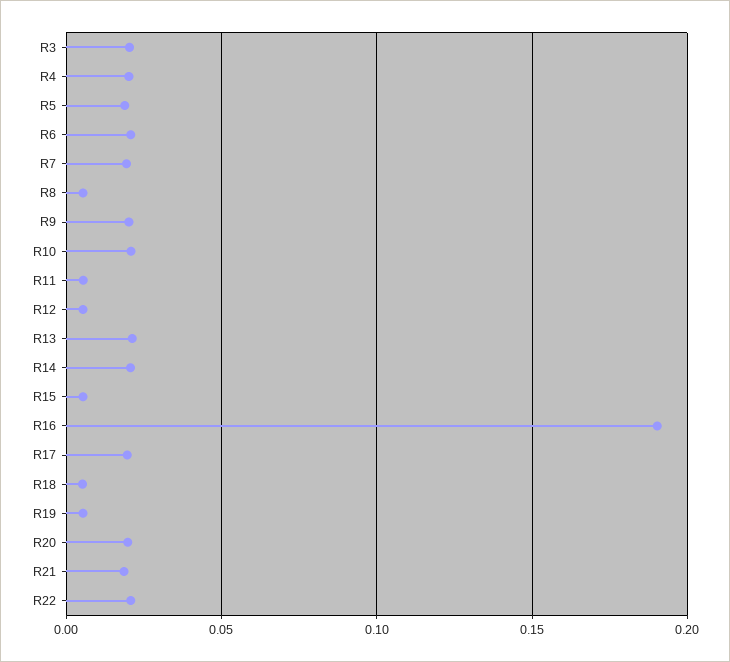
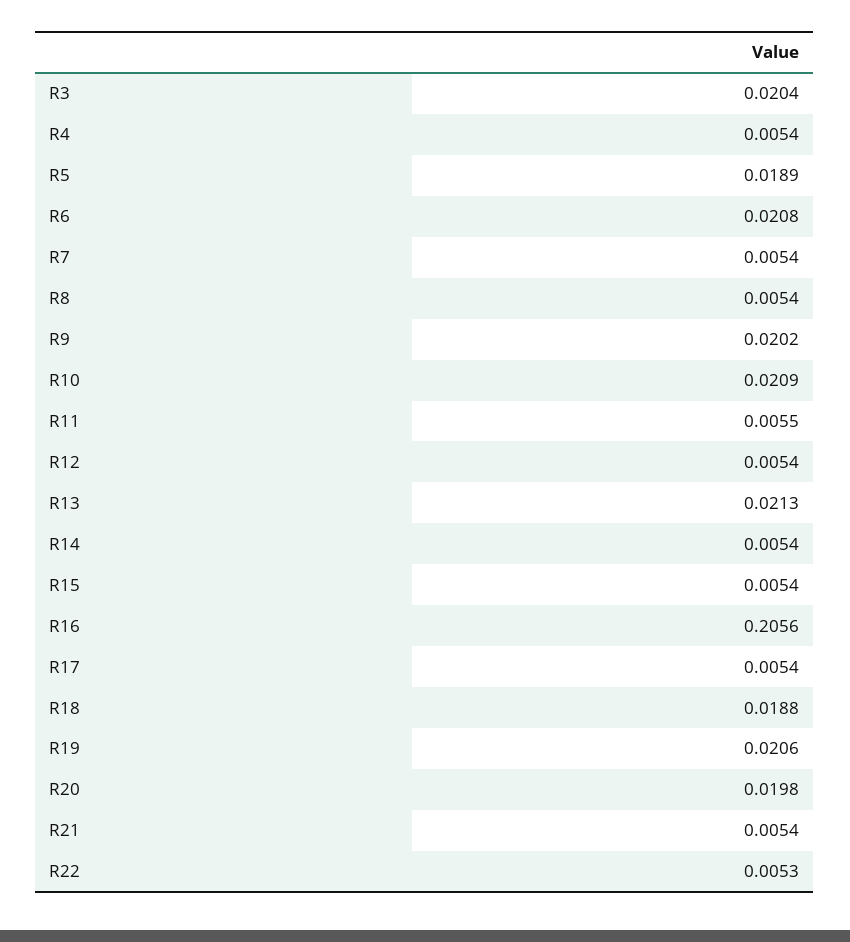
  {
    "R3": 0.0204,
-   "R4": 0.02,
+   "R4": 0.0054,
    "R5": 0.0189,
    "R6": 0.0208,
-   "R7": 0.02,
+   "R7": 0.0054,
    "R8": 0.0054,
    "R9": 0.0202,
    "R10": 0.0209,
    "R11": 0.0055,
    "R12": 0.0054,
    "R13": 0.0213,
-   "R14": 0.02,
+   "R14": 0.0054,
    "R15": 0.0054,
-   "R16": 0.19,
+   "R16": 0.2056,
-   "R17": 0.02,
+   "R17": 0.0054,
-   "R18": 0.005,
+   "R18": 0.0188,
-   "R19": 0.005,
+   "R19": 0.0206,
    "R20": 0.0198,
-   "R21": 0.02,
+   "R21": 0.0054,
-   "R22": 0.02
+   "R22": 0.0053
  }

